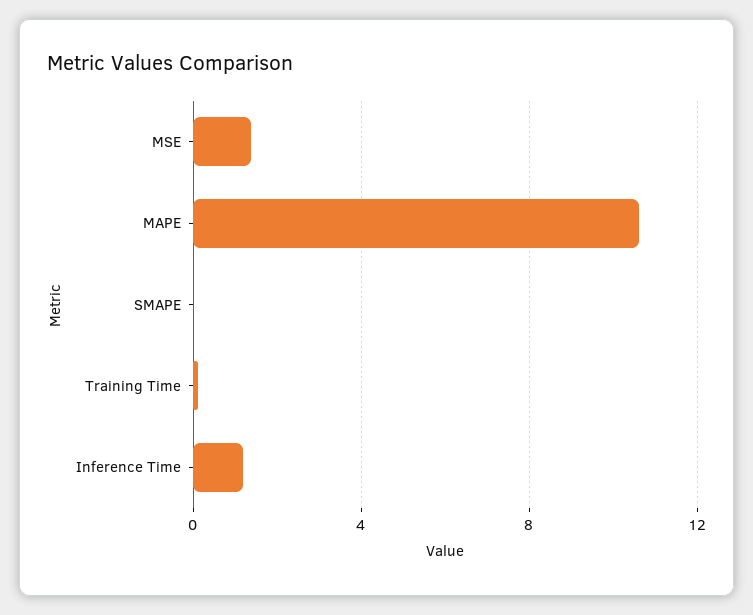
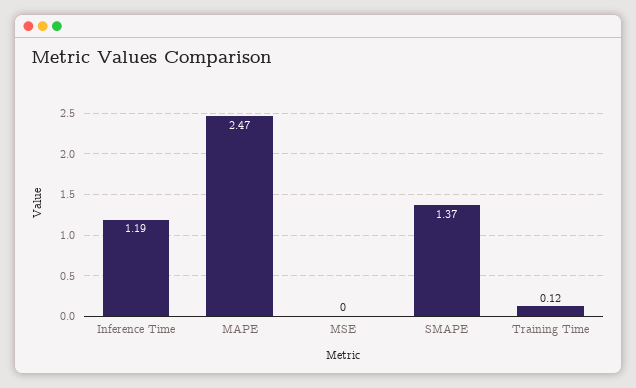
  {
-   "MSE": 1.5,
+   "MSE": 0,
-   "MAPE": 10.5,
+   "MAPE": 2.47,
-   "SMAPE": 0,
+   "SMAPE": 1.37,
    "Training Time": 0.12,
    "Inference Time": 1.19
  }

